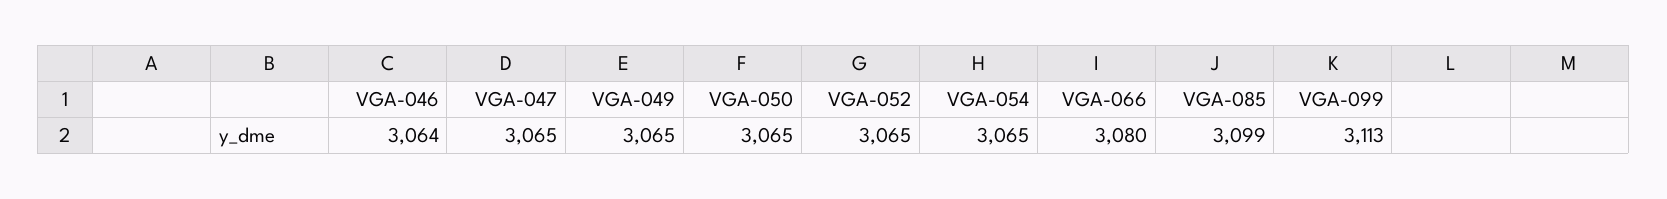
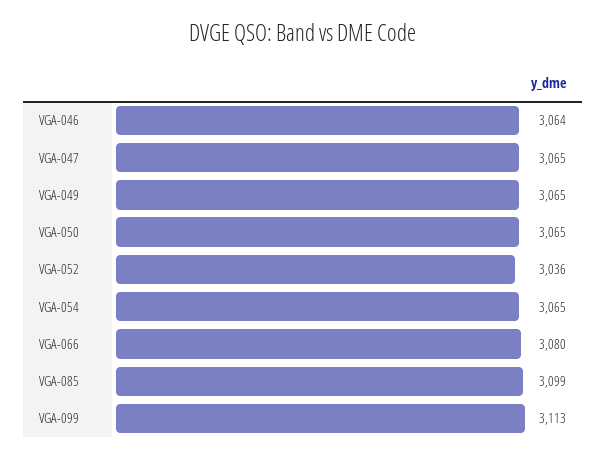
  {
    "VGA-046": 3064,
    "VGA-047": 3065,
    "VGA-049": 3065,
    "VGA-050": 3065,
-   "VGA-052": 3065,
+   "VGA-052": 3036,
    "VGA-054": 3065,
    "VGA-066": 3080,
    "VGA-085": 3099,
    "VGA-099": 3113
  }

